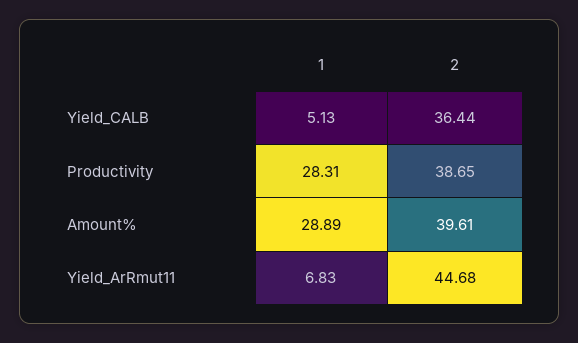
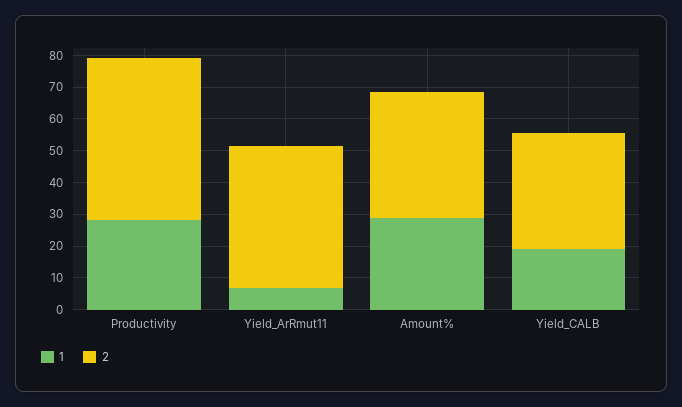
  {
    "1": {
-     "Yield_CALB": 5.13,
+     "Yield_CALB": 20,
      "Productivity": 28.31,
      "Amount%": 28.89,
      "Yield_ArRmut11": 6.83
    },
    "2": {
      "Yield_CALB": 36.44,
-     "Productivity": 38.65,
+     "Productivity": 50,
      "Amount%": 39.61,
      "Yield_ArRmut11": 44.68
    }
  }

